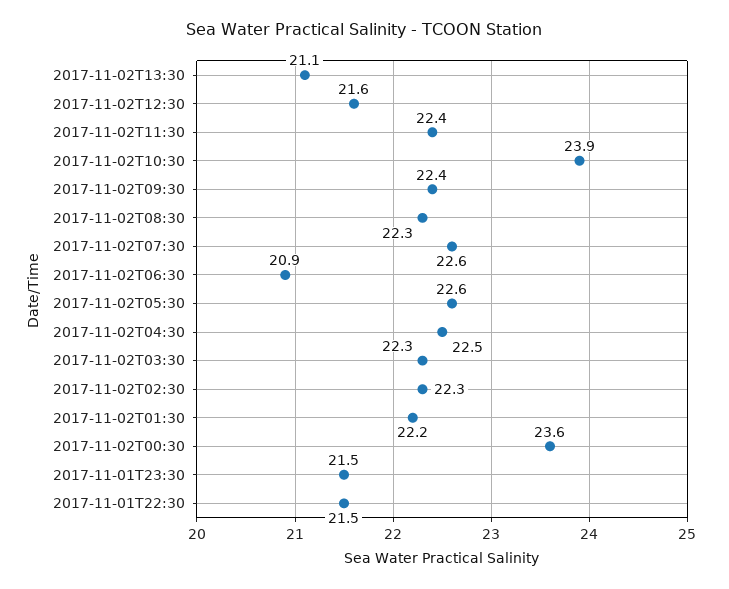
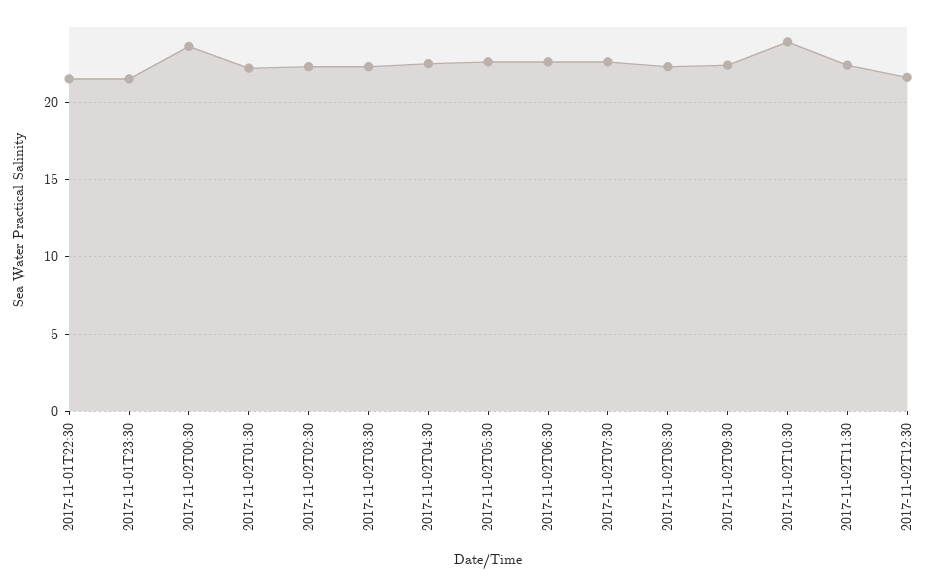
  {
-   "2017-11-02T13:30": 21.1,
    "2017-11-02T12:30": 21.6,
    "2017-11-02T11:30": 22.4,
    "2017-11-02T10:30": 23.9,
    "2017-11-02T09:30": 22.4,
    "2017-11-02T08:30": 22.3,
    "2017-11-02T07:30": 22.6,
-   "2017-11-02T06:30": 20.9,
+   "2017-11-02T06:30": 22.5,
    "2017-11-02T05:30": 22.6,
    "2017-11-02T04:30": 22.5,
    "2017-11-02T03:30": 22.3,
    "2017-11-02T02:30": 22.3,
    "2017-11-02T01:30": 22.2,
    "2017-11-02T00:30": 23.6,
    "2017-11-01T23:30": 21.5,
    "2017-11-01T22:30": 21.5
  }

